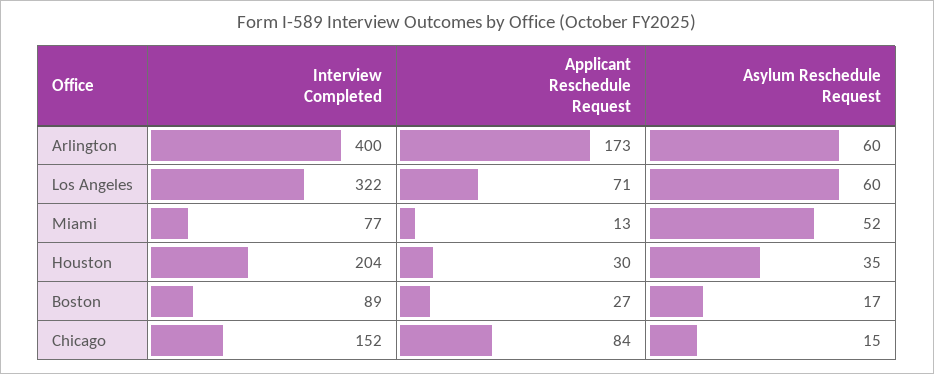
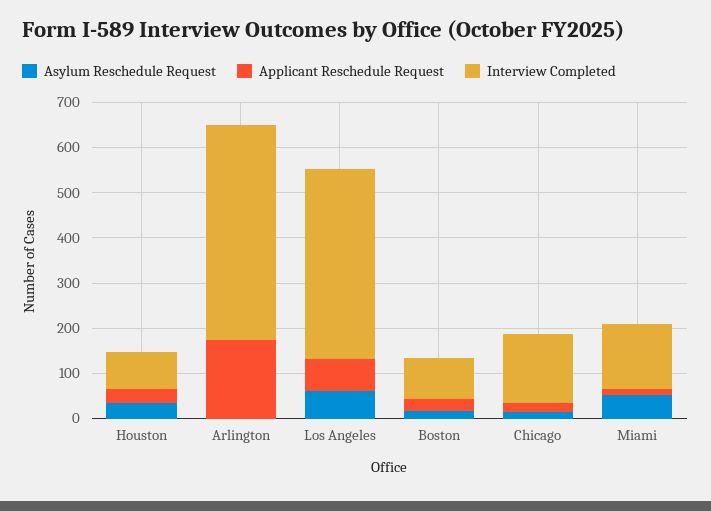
  {
    "Interview Completed": {
-     "Arlington": 400,
+     "Arlington": 480,
-     "Los Angeles": 322,
+     "Los Angeles": 420,
-     "Miami": 77,
+     "Miami": 140,
-     "Houston": 204,
+     "Houston": 80,
      "Boston": 89,
      "Chicago": 152
    },
    "Applicant Reschedule Request": {
      "Arlington": 173,
      "Los Angeles": 71,
      "Miami": 13,
      "Houston": 30,
      "Boston": 27,
-     "Chicago": 84
+     "Chicago": 20
    },
    "Asylum Reschedule Request": {
-     "Arlington": 60,
+     "Arlington": 0,
      "Los Angeles": 60,
      "Miami": 52,
      "Houston": 35,
      "Boston": 17,
      "Chicago": 15
    }
  }

